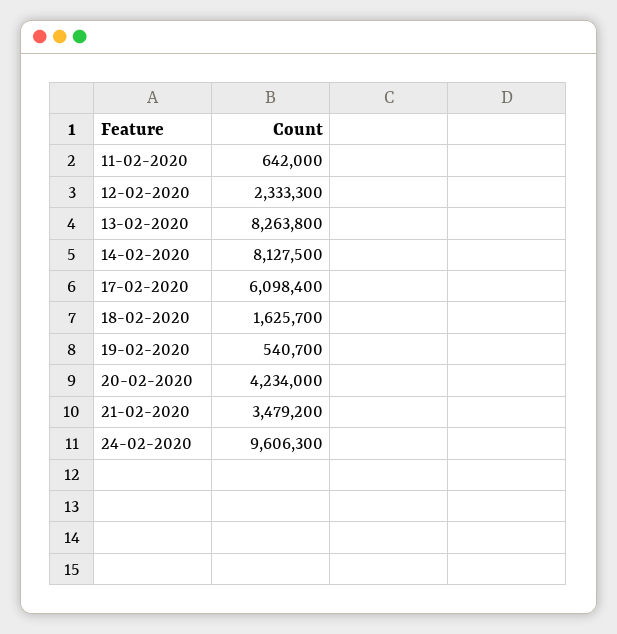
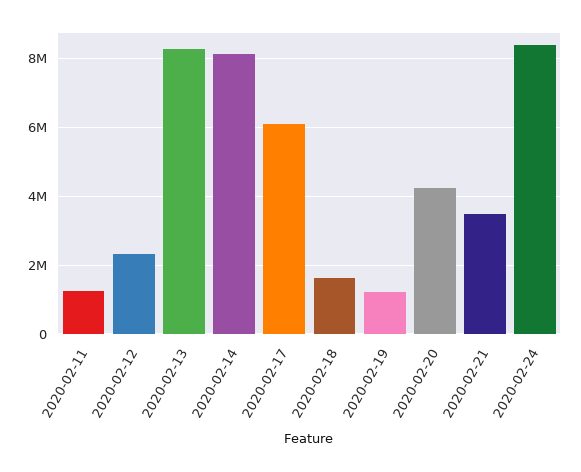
  {
-   "11-02-2020": 642000,
+   "11-02-2020": 1200000,
    "12-02-2020": 2333300,
    "13-02-2020": 8263800,
    "14-02-2020": 8127500,
    "17-02-2020": 6098400,
    "18-02-2020": 1625700,
-   "19-02-2020": 540700,
+   "19-02-2020": 1200000,
    "20-02-2020": 4234000,
    "21-02-2020": 3479200,
-   "24-02-2020": 9606300
+   "24-02-2020": 8400000
  }

